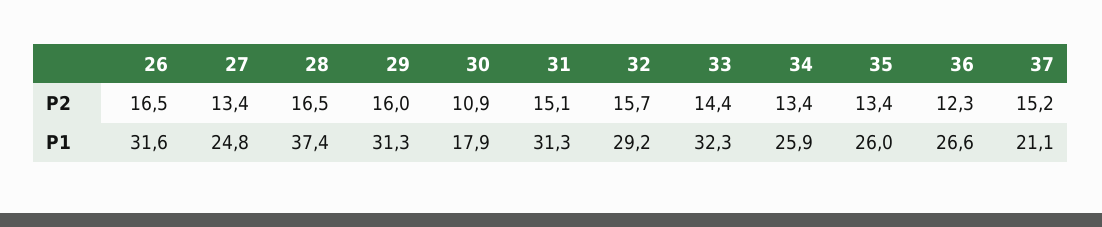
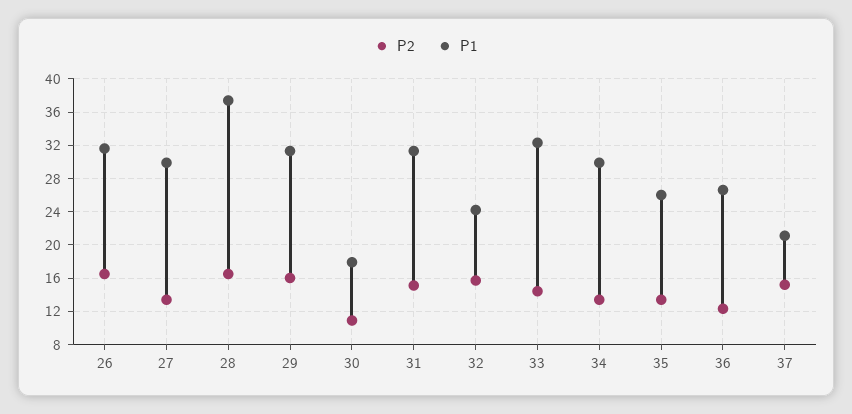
  {
    "P2": {
      "26": 16.5,
      "27": 13.4,
      "28": 16.5,
      "29": 16,
      "30": 10.9,
      "31": 15.1,
      "32": 15.7,
      "33": 14.4,
      "34": 13.4,
      "35": 13.4,
      "36": 12.3,
      "37": 15.2
    },
    "P1": {
      "26": 31.6,
-     "27": 24.8,
+     "27": 30,
      "28": 37.4,
      "29": 31.3,
      "30": 17.9,
      "31": 31.3,
-     "32": 29.2,
+     "32": 24,
      "33": 32.3,
-     "34": 25.9,
+     "34": 30,
      "35": 26,
      "36": 26.6,
      "37": 21.1
    }
  }

